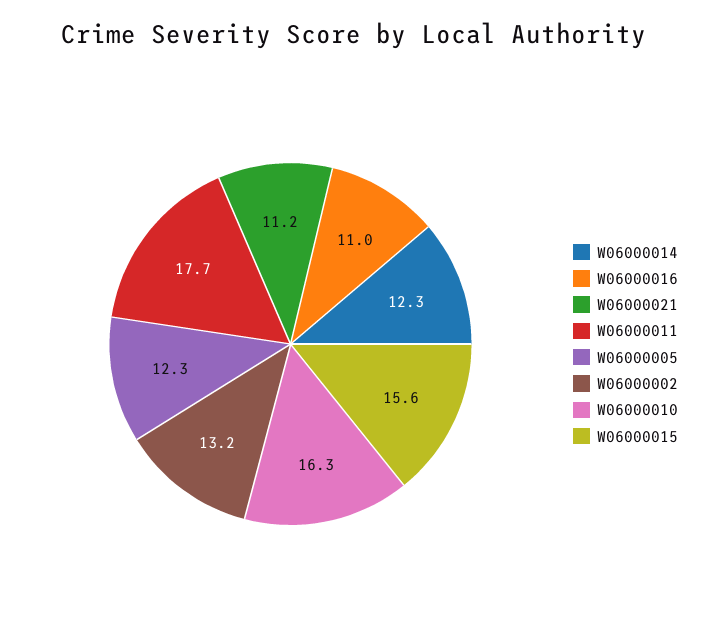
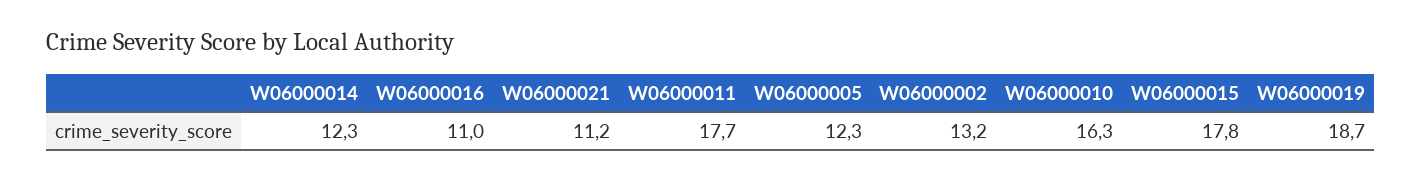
  {
    "W06000014": 12.3,
    "W06000016": 11,
    "W06000021": 11.2,
    "W06000011": 17.7,
    "W06000005": 12.3,
    "W06000002": 13.2,
    "W06000010": 16.3,
-   "W06000015": 15.6
+   "W06000015": 17.8,
+   "W06000019": 18.7
  }

